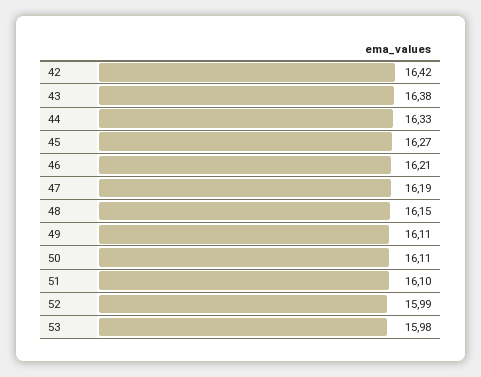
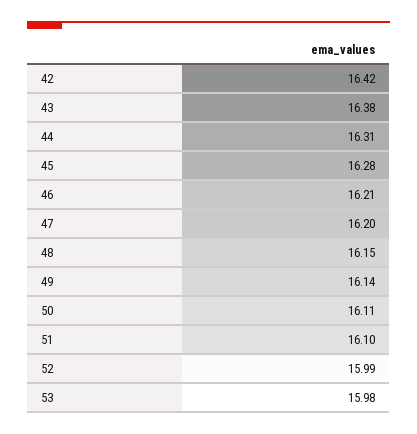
  {
    "42": 16.42,
    "43": 16.38,
-   "44": 16.33,
+   "44": 16.31,
-   "45": 16.27,
+   "45": 16.28,
    "46": 16.21,
-   "47": 16.19,
+   "47": 16.2,
    "48": 16.15,
-   "49": 16.11,
+   "49": 16.14,
    "50": 16.11,
    "51": 16.1,
    "52": 15.99,
    "53": 15.98
  }

